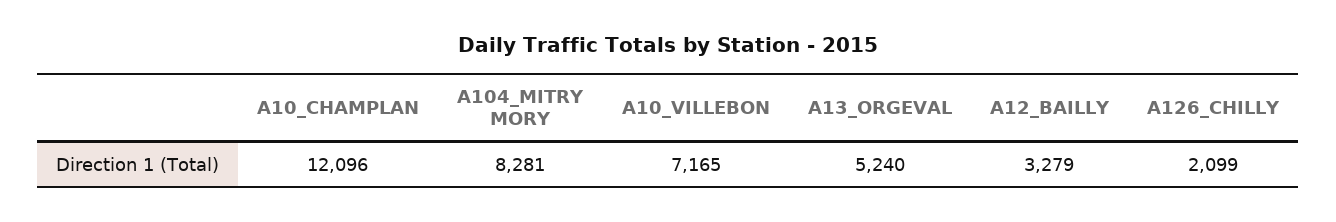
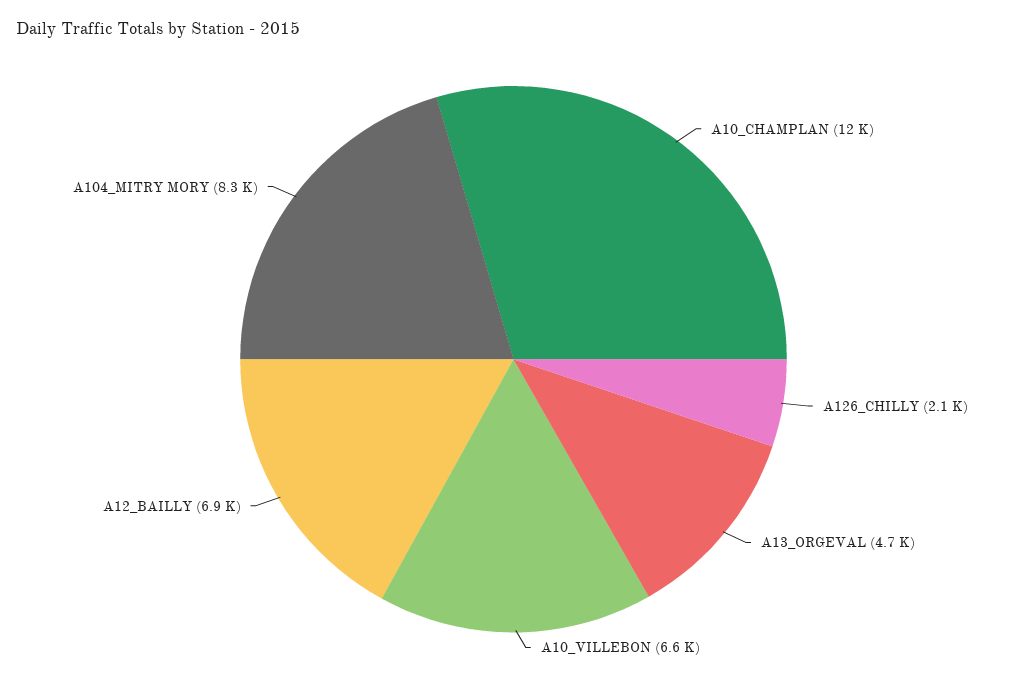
  {
    "A10_CHAMPLAN": 12096,
    "A104_MITRY MORY": 8281,
-   "A10_VILLEBON": 7165,
+   "A10_VILLEBON": 6600,
-   "A13_ORGEVAL": 5240,
+   "A13_ORGEVAL": 4700,
-   "A12_BAILLY": 3279,
+   "A12_BAILLY": 6900,
    "A126_CHILLY": 2099
  }

